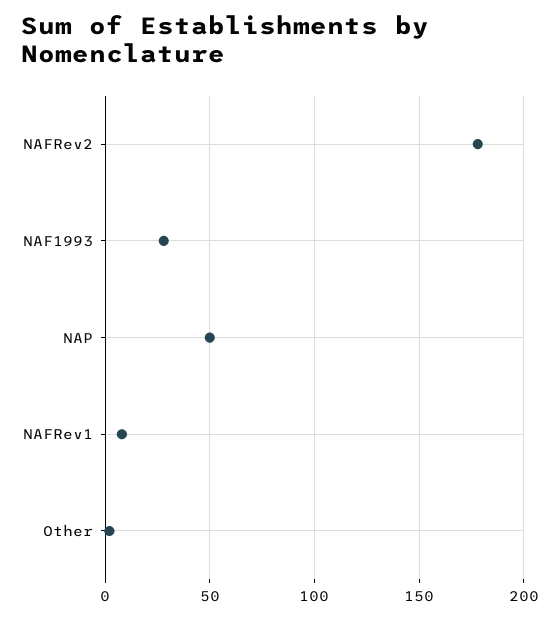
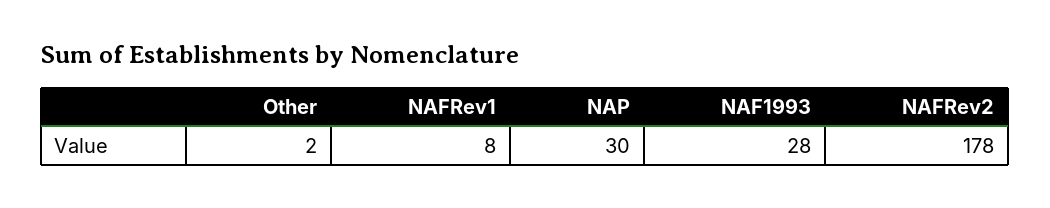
  {
    "NAFRev2": 178,
    "NAF1993": 28,
-   "NAP": 50,
+   "NAP": 30,
    "NAFRev1": 8,
    "Other": 2
  }

